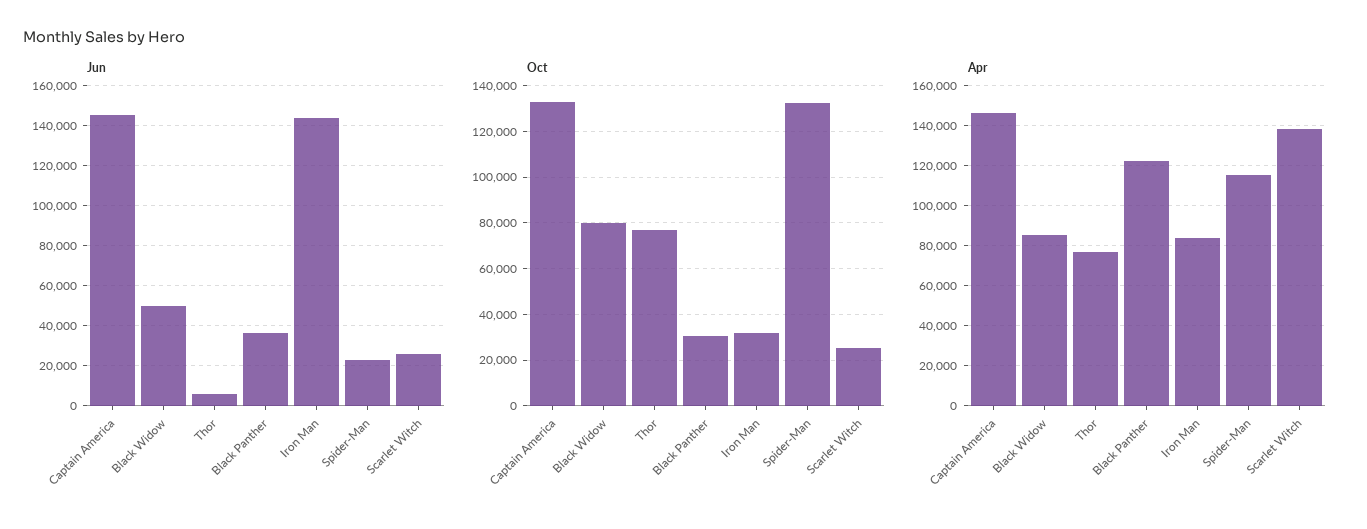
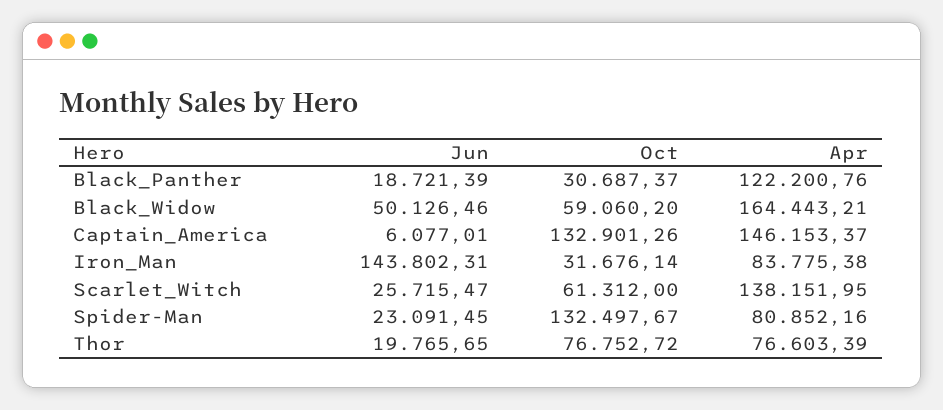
  {
    "Jun": {
-     "Captain America": 145000,
+     "Captain America": 6077.01,
      "Black Widow": 50126.46,
-     "Thor": 5000,
+     "Thor": 19765.65,
-     "Black Panther": 35000,
+     "Black Panther": 18721.39,
      "Iron Man": 143802.31,
      "Spider-Man": 23091.45,
      "Scarlet Witch": 25715.47
    },
    "Oct": {
      "Captain America": 132901.26,
-     "Black Widow": 80000,
+     "Black Widow": 59060.2,
      "Thor": 76752.72,
      "Black Panther": 30687.37,
      "Iron Man": 31676.14,
      "Spider-Man": 132497.67,
-     "Scarlet Witch": 25000
+     "Scarlet Witch": 61312
    },
    "Apr": {
      "Captain America": 146153.37,
-     "Black Widow": 85000,
+     "Black Widow": 164443.21,
      "Thor": 76603.39,
      "Black Panther": 122200.76,
      "Iron Man": 83775.38,
-     "Spider-Man": 115000,
+     "Spider-Man": 80852.16,
      "Scarlet Witch": 138151.95
    }
  }

